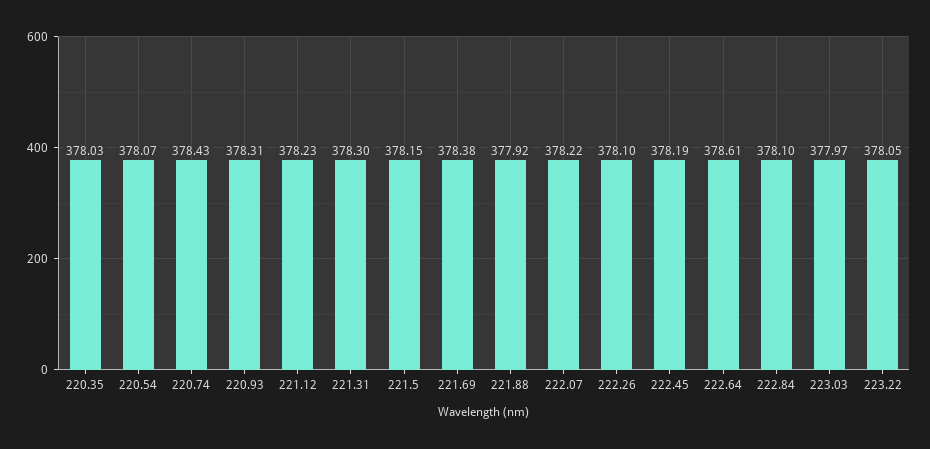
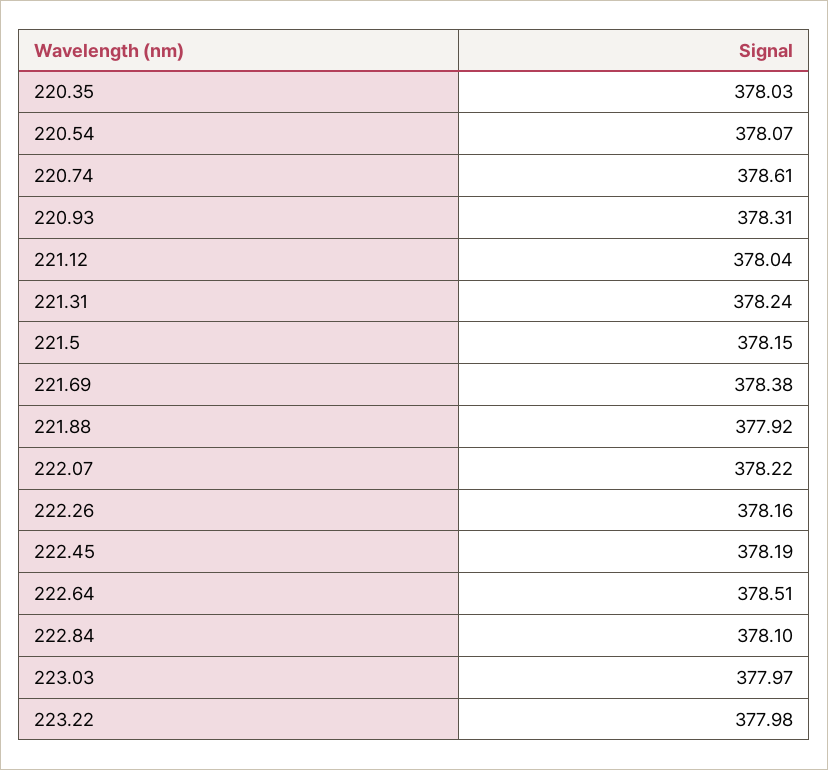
  {
    "220.35": 378.03,
    "220.54": 378.07,
-   "220.74": 378.43,
+   "220.74": 378.61,
    "220.93": 378.31,
-   "221.12": 378.23,
+   "221.12": 378.04,
-   "221.31": 378.3,
+   "221.31": 378.24,
    "221.5": 378.15,
    "221.69": 378.38,
    "221.88": 377.92,
    "222.07": 378.22,
-   "222.26": 378.1,
+   "222.26": 378.16,
    "222.45": 378.19,
-   "222.64": 378.61,
+   "222.64": 378.51,
    "222.84": 378.1,
    "223.03": 377.97,
-   "223.22": 378.05
+   "223.22": 377.98
  }

